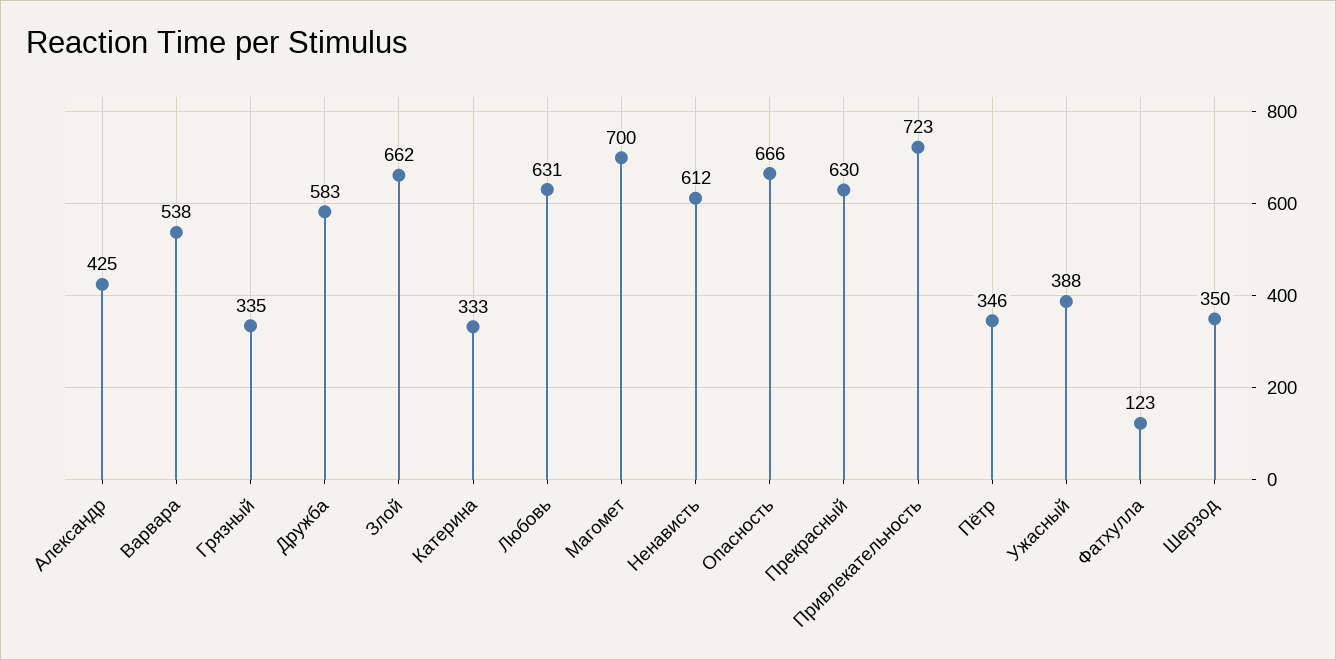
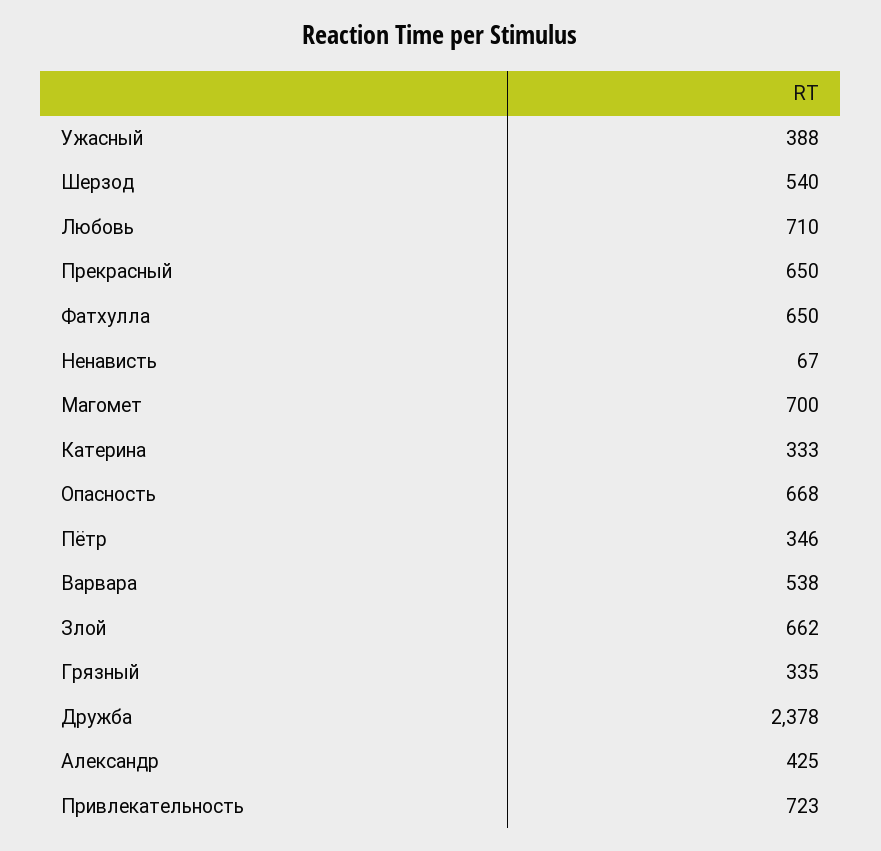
  {
    "Александр": 425,
    "Варвара": 538,
    "Грязный": 335,
-   "Дружба": 583,
+   "Дружба": 2378,
    "Злой": 662,
    "Катерина": 333,
-   "Любовь": 631,
+   "Любовь": 710,
    "Магомет": 700,
-   "Ненависть": 612,
+   "Ненависть": 67,
-   "Опасность": 666,
+   "Опасность": 668,
-   "Прекрасный": 630,
+   "Прекрасный": 650,
    "Привлекательность": 723,
    "Пётр": 346,
    "Ужасный": 388,
-   "Фатхулла": 123,
+   "Фатхулла": 650,
-   "Шерзод": 350
+   "Шерзод": 540
  }

